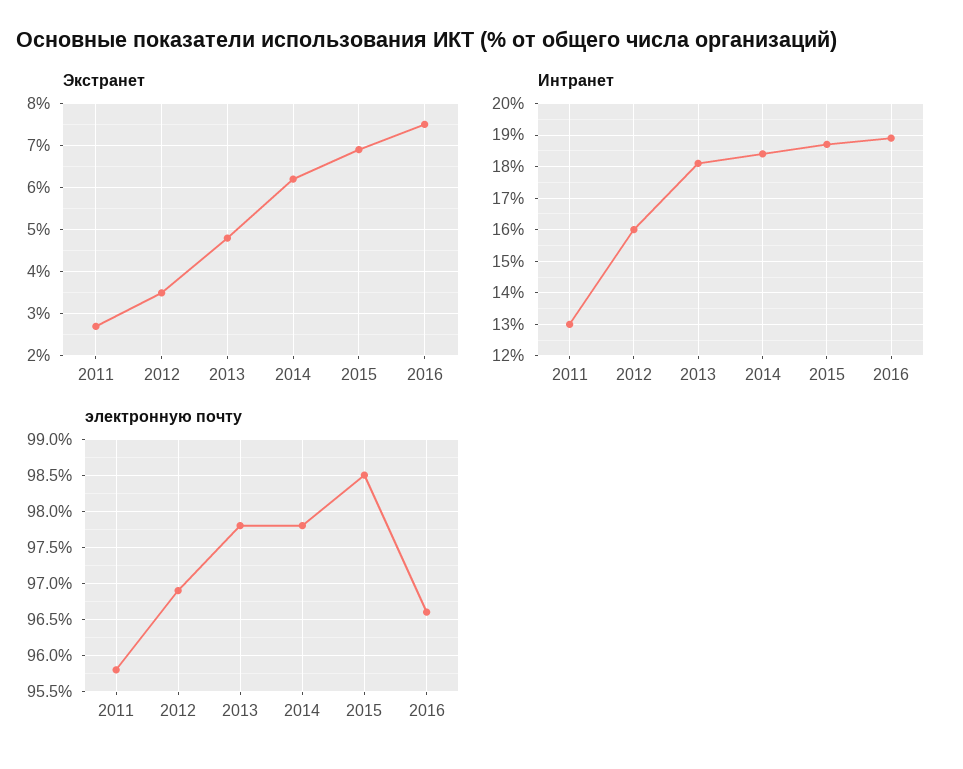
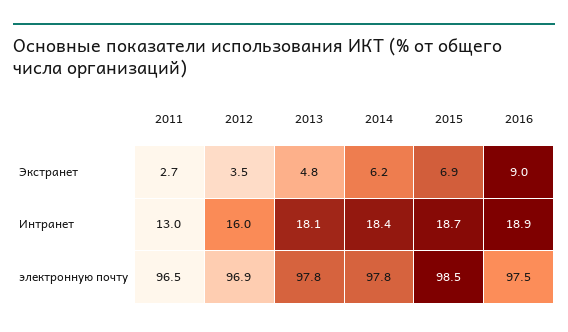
  {
    "Экстранет": {
      "2011": 2.7,
      "2012": 3.5,
      "2013": 4.8,
      "2014": 6.2,
      "2015": 6.9,
-     "2016": 7.5
+     "2016": 9
    },
    "Интранет": {
      "2011": 13,
      "2012": 16,
      "2013": 18.1,
      "2014": 18.4,
      "2015": 18.7,
      "2016": 18.9
    },
    "электронную почту": {
-     "2011": 95.8,
+     "2011": 96.5,
      "2012": 96.9,
      "2013": 97.8,
      "2014": 97.8,
      "2015": 98.5,
-     "2016": 96.6
+     "2016": 97.5
    }
  }

